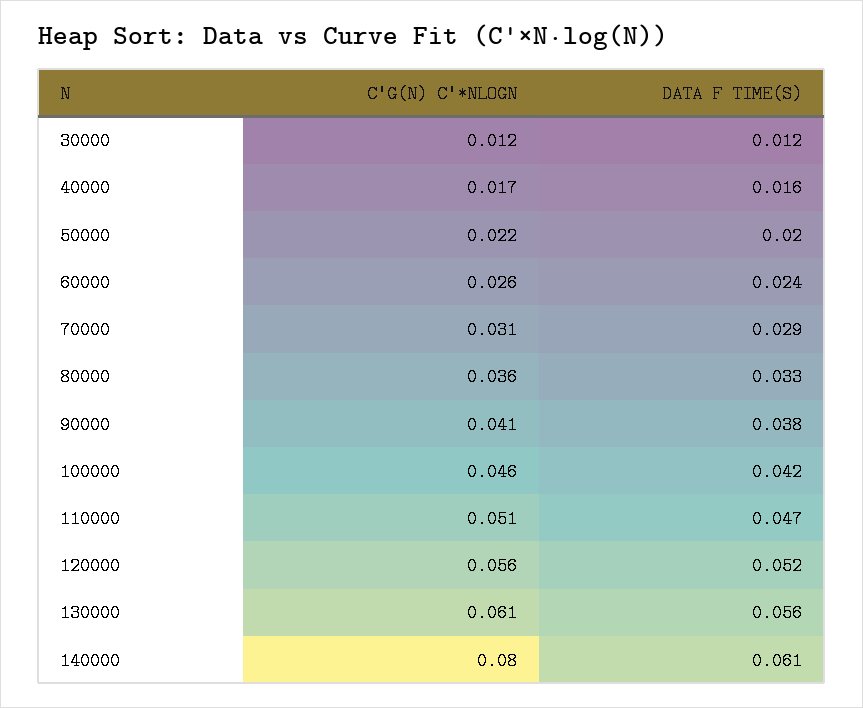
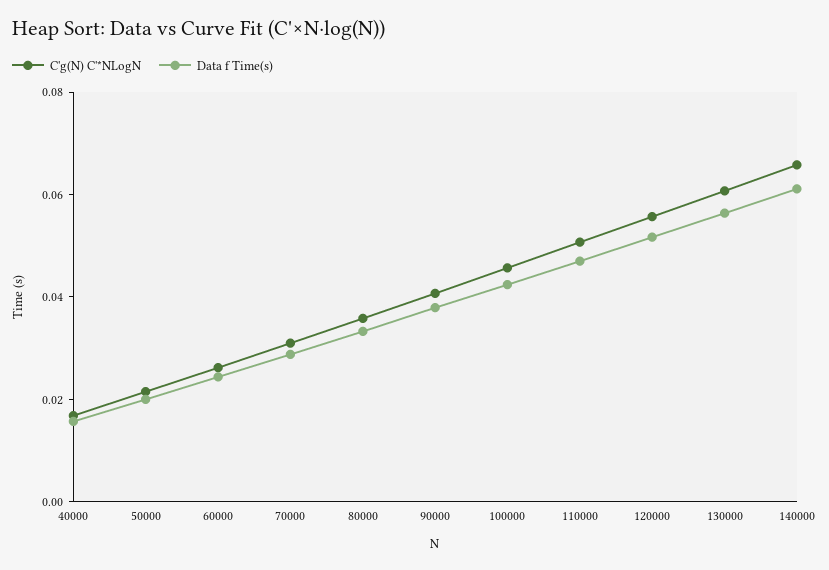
  {
    "C'G(N) C'*NLOGN": {
-     "30000": 0.012,
      "40000": 0.017,
      "50000": 0.022,
      "60000": 0.026,
      "70000": 0.031,
      "80000": 0.036,
      "90000": 0.041,
      "100000": 0.046,
      "110000": 0.051,
      "120000": 0.056,
      "130000": 0.061,
-     "140000": 0.08
+     "140000": 0.065
    },
    "DATA F TIME(S)": {
-     "30000": 0.012,
      "40000": 0.016,
      "50000": 0.02,
      "60000": 0.024,
      "70000": 0.029,
      "80000": 0.033,
      "90000": 0.038,
      "100000": 0.042,
      "110000": 0.047,
      "120000": 0.052,
      "130000": 0.056,
      "140000": 0.061
    }
  }

